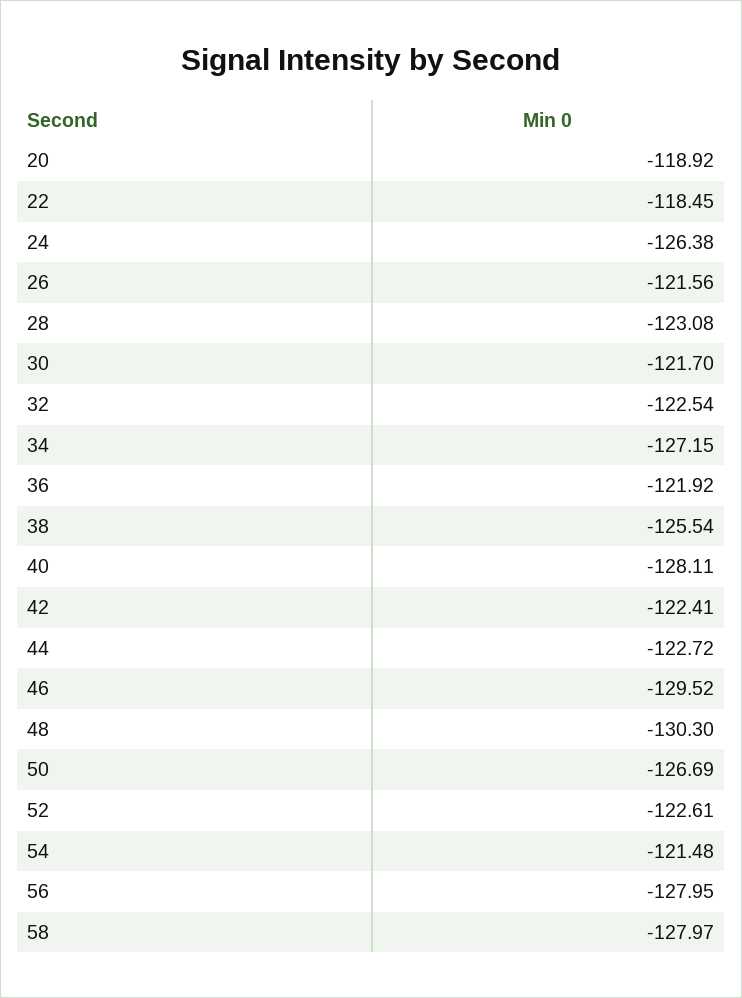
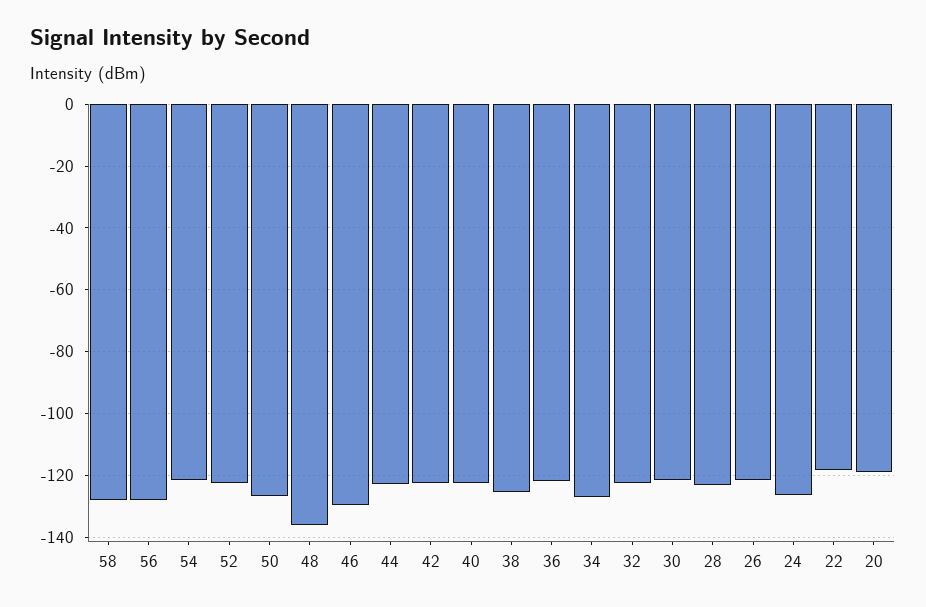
  {
    "20": -118.92,
    "22": -118.45,
    "24": -126.38,
    "26": -121.56,
    "28": -123.08,
    "30": -121.7,
    "32": -122.54,
    "34": -127.15,
    "36": -121.92,
    "38": -125.54,
-   "40": -128.11,
+   "40": -122,
    "42": -122.41,
    "44": -122.72,
    "46": -129.52,
-   "48": -130.3,
+   "48": -136,
    "50": -126.69,
    "52": -122.61,
    "54": -121.48,
    "56": -127.95,
    "58": -127.97
  }

